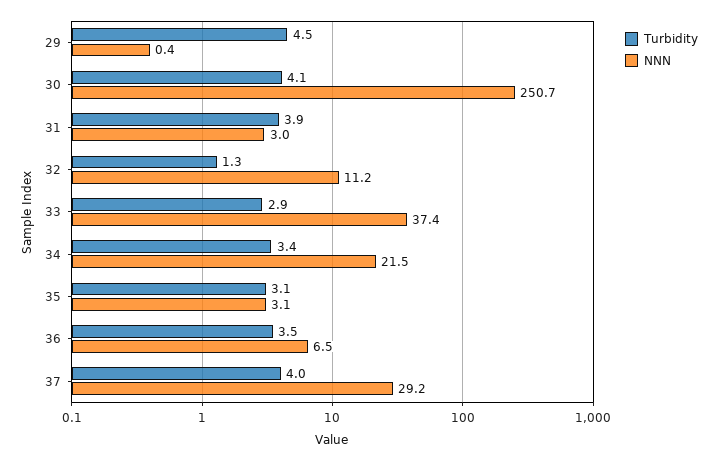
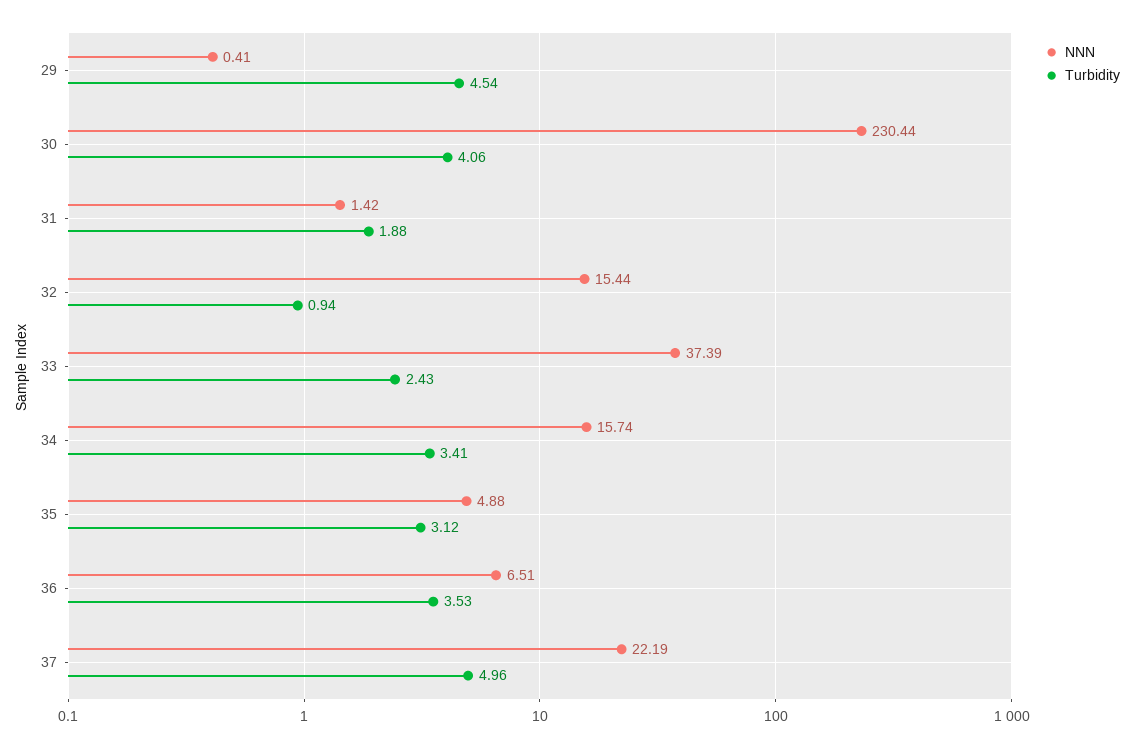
  {
    "Turbidity": {
      "29": 4.54,
      "30": 4.06,
-     "31": 3.9,
+     "31": 1.88,
-     "32": 1.3,
+     "32": 0.94,
-     "33": 2.9,
+     "33": 2.43,
      "34": 3.41,
      "35": 3.12,
      "36": 3.53,
-     "37": 4
+     "37": 4.96
    },
    "NNN": {
      "29": 0.41,
-     "30": 250.7,
+     "30": 230.44,
-     "31": 3,
+     "31": 1.42,
-     "32": 11.2,
+     "32": 15.44,
      "33": 37.39,
-     "34": 21.5,
+     "34": 15.74,
-     "35": 3.1,
+     "35": 4.88,
      "36": 6.51,
-     "37": 29.2
+     "37": 22.19
    }
  }

